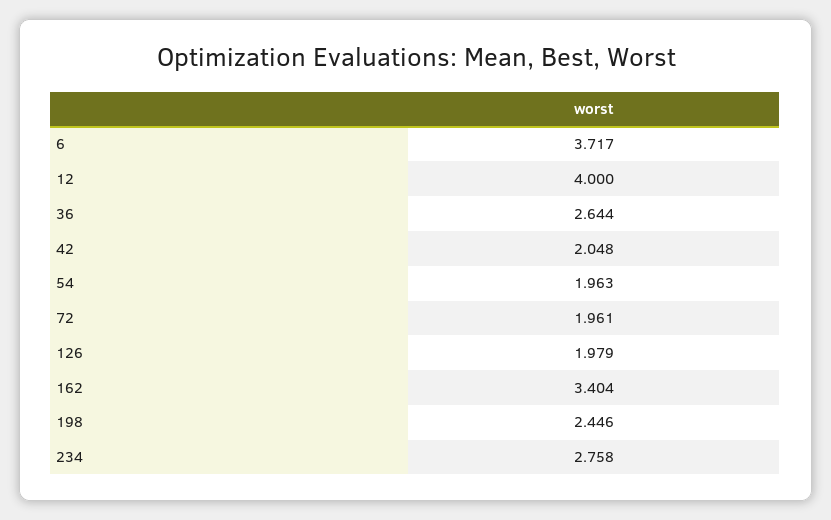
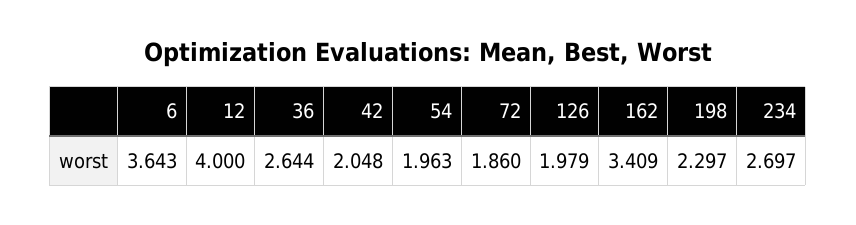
  {
-   "6": 3.717,
+   "6": 3.643,
    "12": 4,
    "36": 2.644,
    "42": 2.048,
    "54": 1.963,
-   "72": 1.961,
+   "72": 1.86,
    "126": 1.979,
-   "162": 3.404,
+   "162": 3.409,
-   "198": 2.446,
+   "198": 2.297,
-   "234": 2.758
+   "234": 2.697
  }

